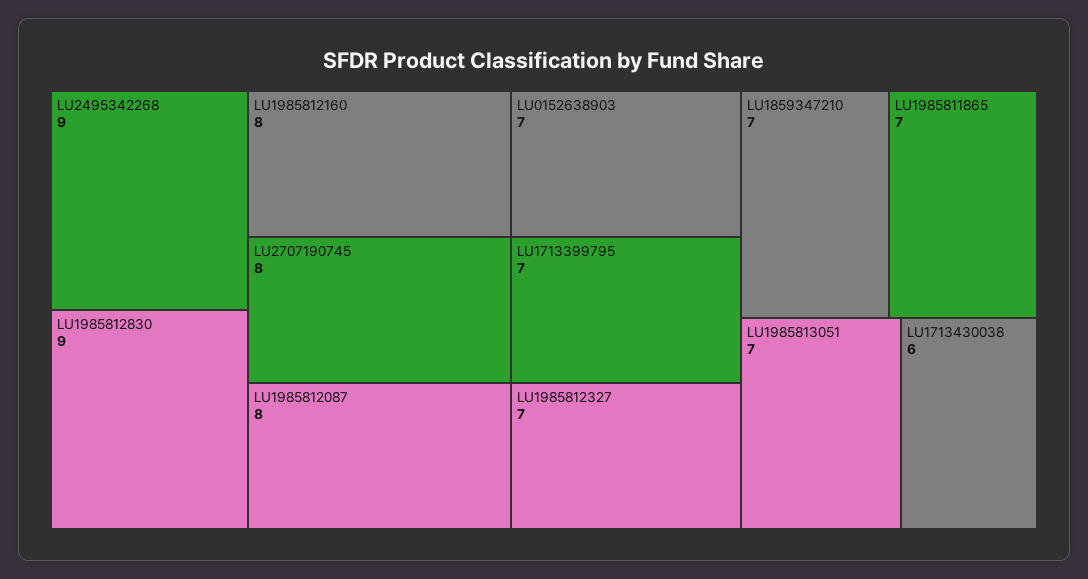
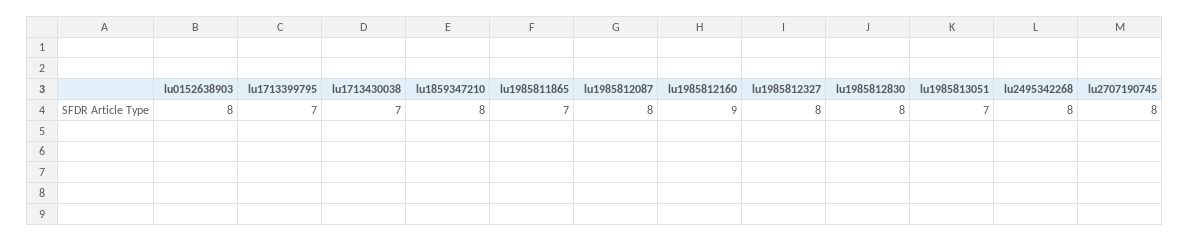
  {
-   "LU2495342268": 9,
+   "LU2495342268": 8,
-   "LU1985812830": 9,
+   "LU1985812830": 8,
-   "LU1985812160": 8,
+   "LU1985812160": 9,
    "LU2707190745": 8,
    "LU1985812087": 8,
-   "LU0152638903": 7,
+   "LU0152638903": 8,
    "LU1713399795": 7,
-   "LU1985812327": 7,
+   "LU1985812327": 8,
-   "LU1859347210": 7,
+   "LU1859347210": 8,
    "LU1985811865": 7,
    "LU1985813051": 7,
-   "LU1713430038": 6
+   "LU1713430038": 7
  }

